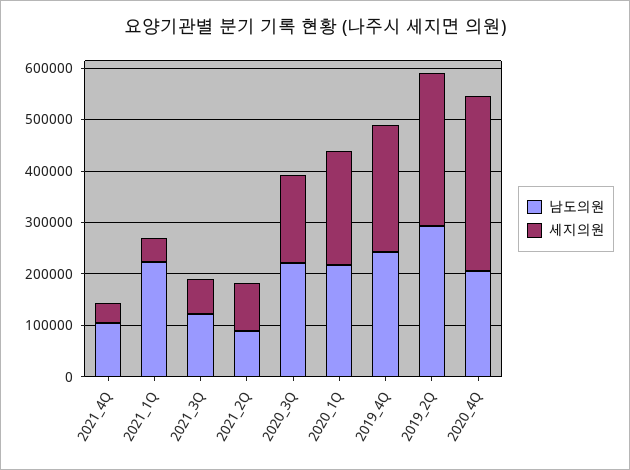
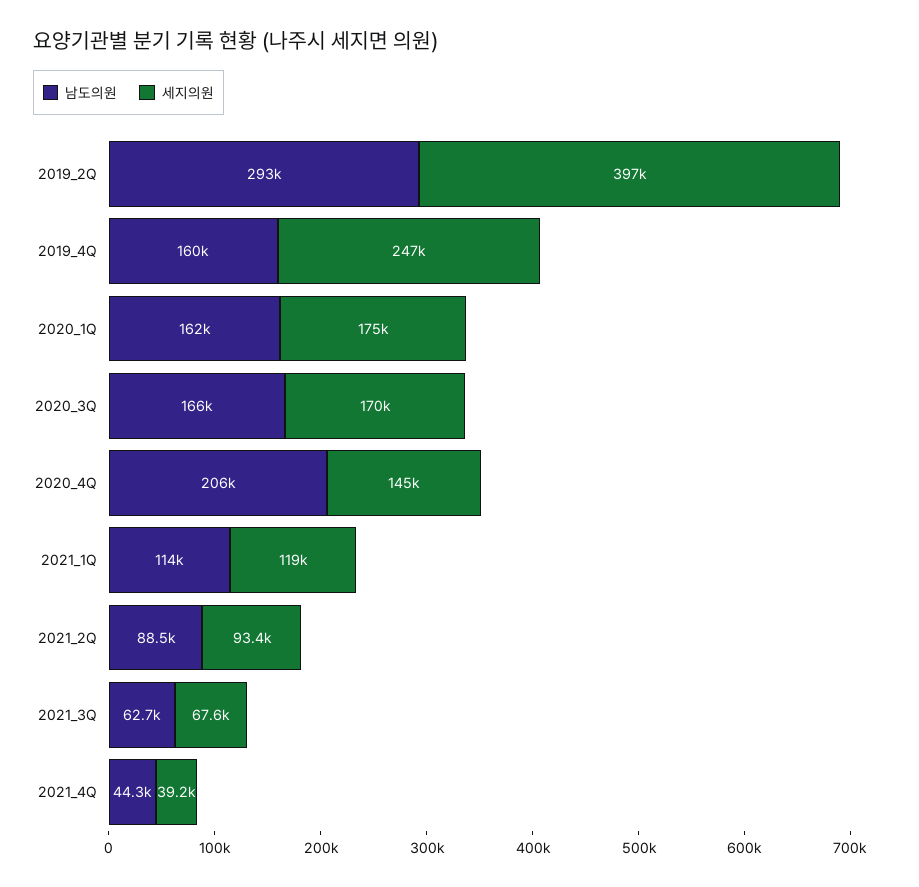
  {
    "남도의원": {
-     "2021_4Q": 100000,
+     "2021_4Q": 44300,
-     "2021_1Q": 220000,
+     "2021_1Q": 114000,
-     "2021_3Q": 120000,
+     "2021_3Q": 62700,
      "2021_2Q": 88500,
-     "2020_3Q": 220000,
+     "2020_3Q": 166000,
-     "2020_1Q": 220000,
+     "2020_1Q": 162000,
-     "2019_4Q": 240000,
+     "2019_4Q": 160000,
      "2019_2Q": 293000,
      "2020_4Q": 206000
    },
    "세지의원": {
      "2021_4Q": 39200,
-     "2021_1Q": 40000,
+     "2021_1Q": 119000,
      "2021_3Q": 67600,
      "2021_2Q": 93400,
      "2020_3Q": 170000,
-     "2020_1Q": 220000,
+     "2020_1Q": 175000,
      "2019_4Q": 247000,
-     "2019_2Q": 300000,
+     "2019_2Q": 397000,
-     "2020_4Q": 340000
+     "2020_4Q": 145000
    }
  }

